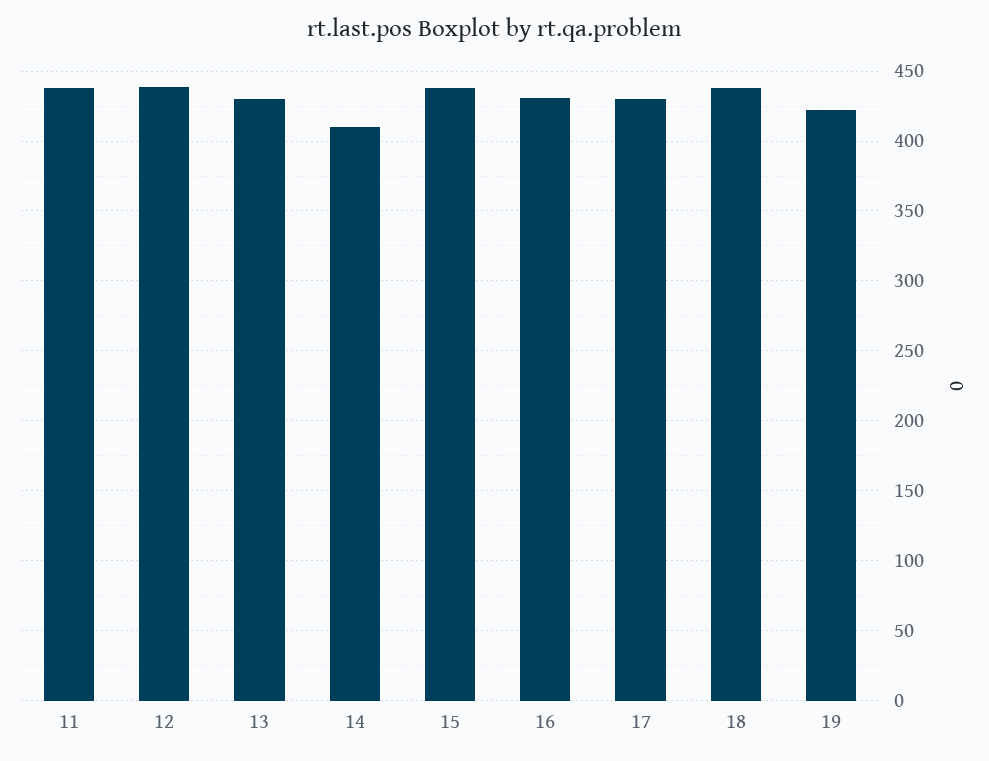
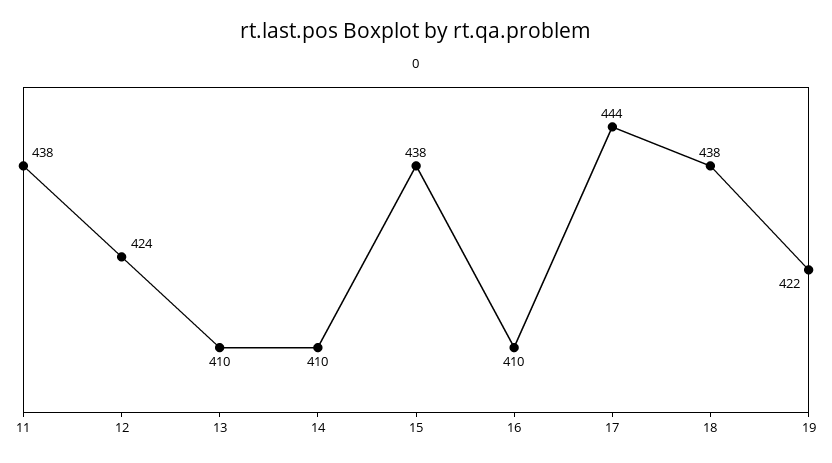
  {
    "11": 438,
-   "12": 440,
+   "12": 424,
-   "13": 430,
+   "13": 410,
    "14": 410,
    "15": 438,
-   "16": 430,
+   "16": 410,
-   "17": 430,
+   "17": 444,
    "18": 438,
    "19": 422
  }

